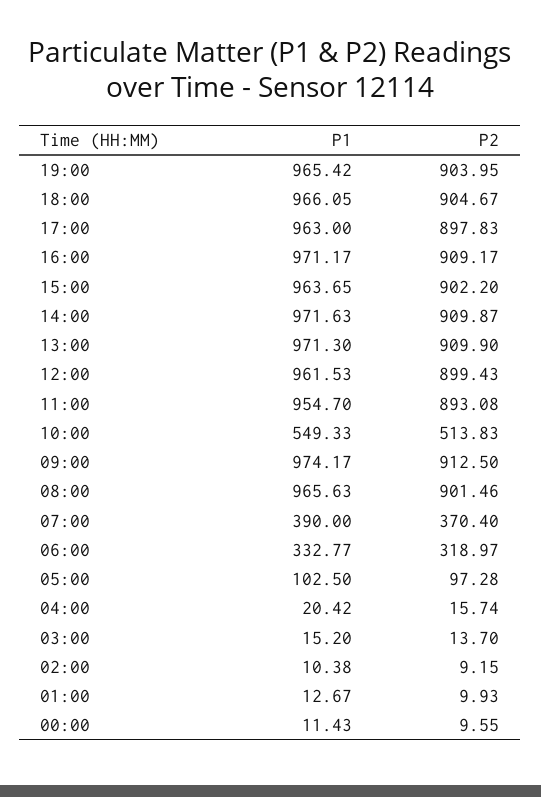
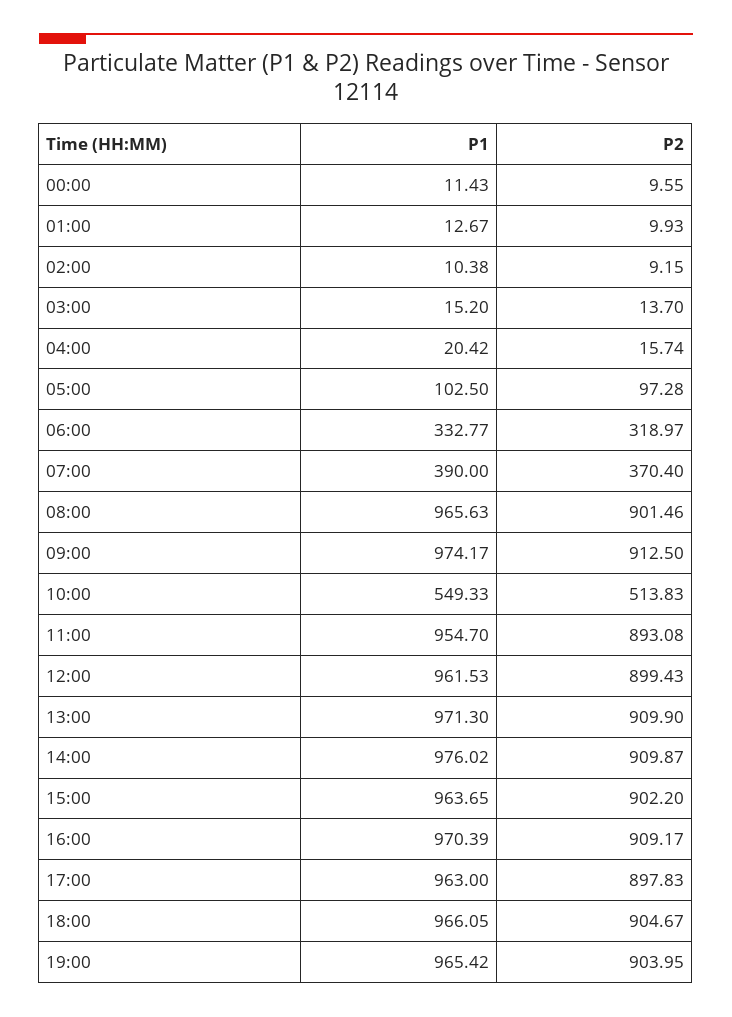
  {
    "P1": {
      "19:00": 965.42,
      "18:00": 966.05,
      "17:00": 963,
-     "16:00": 971.17,
+     "16:00": 970.39,
      "15:00": 963.65,
-     "14:00": 971.63,
+     "14:00": 976.02,
      "13:00": 971.3,
      "12:00": 961.53,
      "11:00": 954.7,
      "10:00": 549.33,
      "09:00": 974.17,
      "08:00": 965.63,
      "07:00": 390,
      "06:00": 332.77,
      "05:00": 102.5,
      "04:00": 20.42,
      "03:00": 15.2,
      "02:00": 10.38,
      "01:00": 12.67,
      "00:00": 11.43
    },
    "P2": {
      "19:00": 903.95,
      "18:00": 904.67,
      "17:00": 897.83,
      "16:00": 909.17,
      "15:00": 902.2,
      "14:00": 909.87,
      "13:00": 909.9,
      "12:00": 899.43,
      "11:00": 893.08,
      "10:00": 513.83,
      "09:00": 912.5,
      "08:00": 901.46,
      "07:00": 370.4,
      "06:00": 318.97,
      "05:00": 97.28,
      "04:00": 15.74,
      "03:00": 13.7,
      "02:00": 9.15,
      "01:00": 9.93,
      "00:00": 9.55
    }
  }

